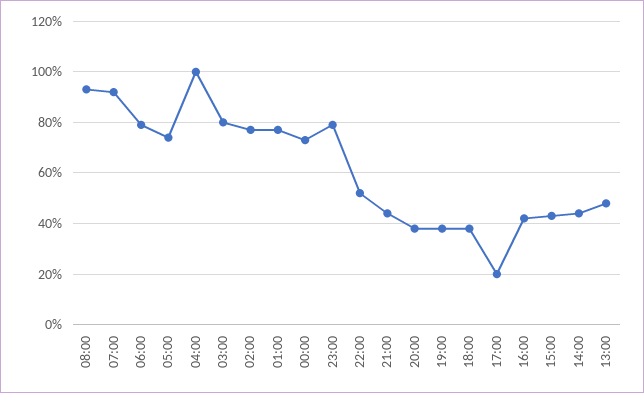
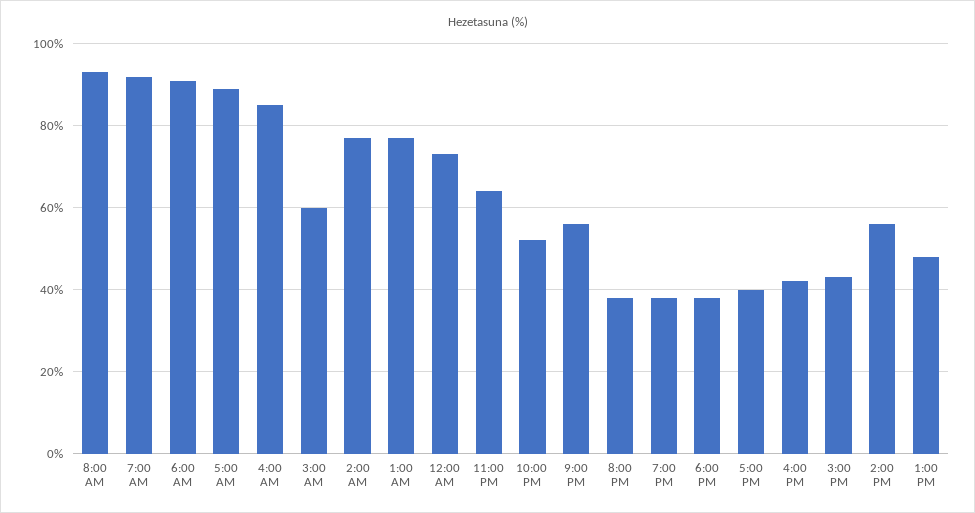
  {
    "08:00": 95,
    "07:00": 90,
-   "06:00": 80,
+   "06:00": 90,
-   "05:00": 75,
+   "05:00": 90,
-   "04:00": 100,
+   "04:00": 85,
-   "03:00": 80,
+   "03:00": 60,
    "02:00": 75,
    "01:00": 75,
    "00:00": 75,
-   "23:00": 80,
+   "23:00": 65,
    "22:00": 50,
-   "21:00": 45,
+   "21:00": 55,
    "20:00": 40,
    "19:00": 40,
    "18:00": 40,
-   "17:00": 20,
+   "17:00": 40,
    "16:00": 40,
    "15:00": 45,
-   "14:00": 45,
+   "14:00": 55,
    "13:00": 50
  }

